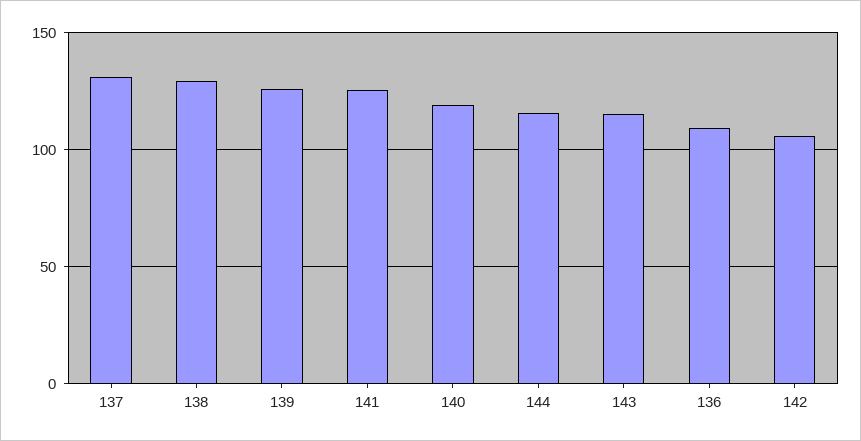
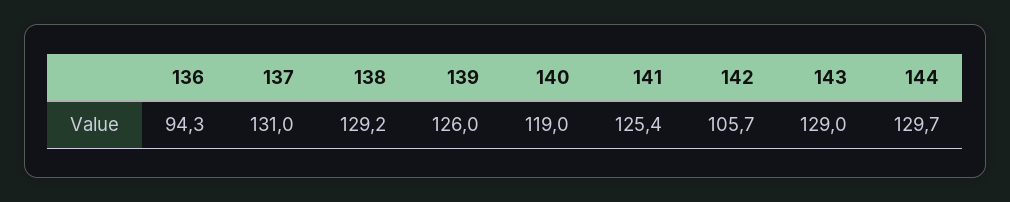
  {
    "137": 131,
    "138": 129.2,
    "139": 126,
    "141": 125.4,
    "140": 119,
-   "144": 115,
+   "144": 129.7,
-   "143": 115,
+   "143": 129,
-   "136": 110,
+   "136": 94.3,
    "142": 105.7
  }

